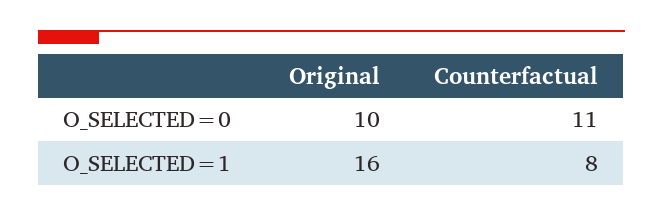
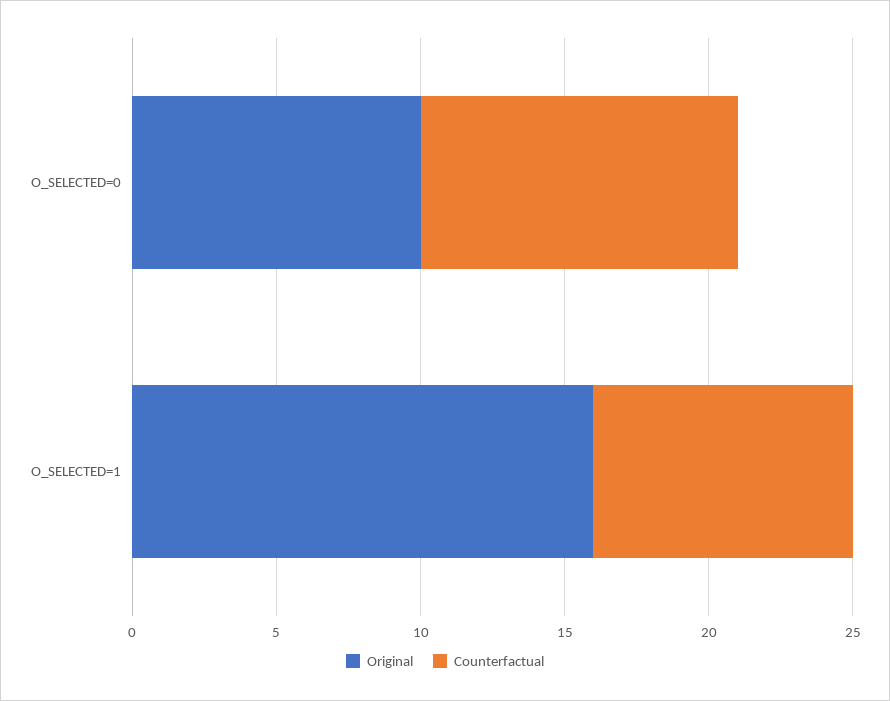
  {
    "Original": {
      "O_SELECTED=0": 10,
      "O_SELECTED=1": 16
    },
    "Counterfactual": {
      "O_SELECTED=0": 11,
-     "O_SELECTED=1": 8
+     "O_SELECTED=1": 9
    }
  }

